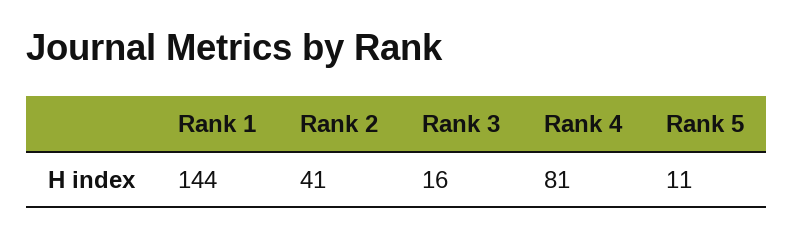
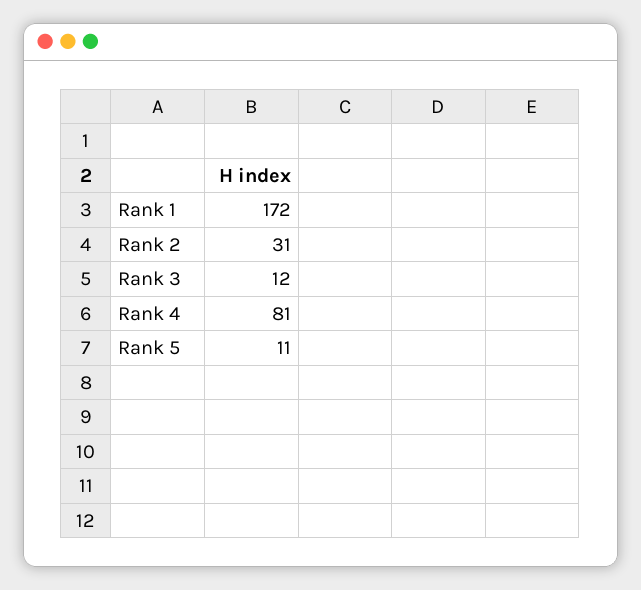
  {
-   "Rank 1": 144,
+   "Rank 1": 172,
-   "Rank 2": 41,
+   "Rank 2": 31,
-   "Rank 3": 16,
+   "Rank 3": 12,
    "Rank 4": 81,
    "Rank 5": 11
  }

